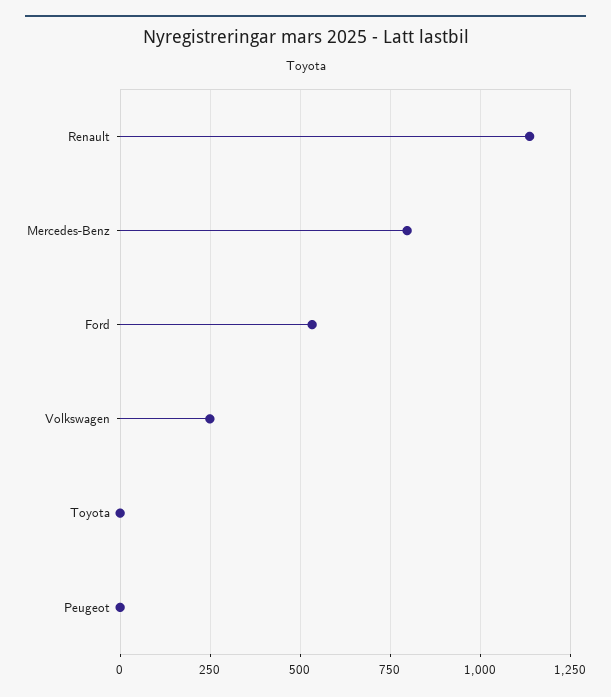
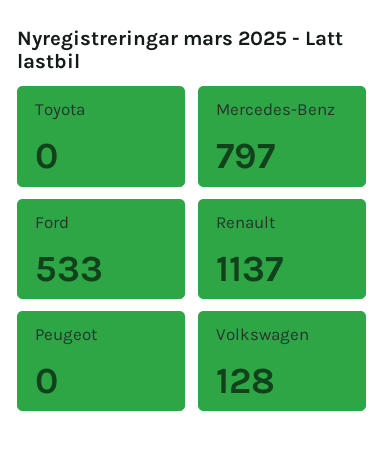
  {
    "Renault": 1137,
    "Mercedes-Benz": 797,
    "Ford": 533,
-   "Volkswagen": 250,
+   "Volkswagen": 128,
    "Toyota": 0,
    "Peugeot": 0
  }

